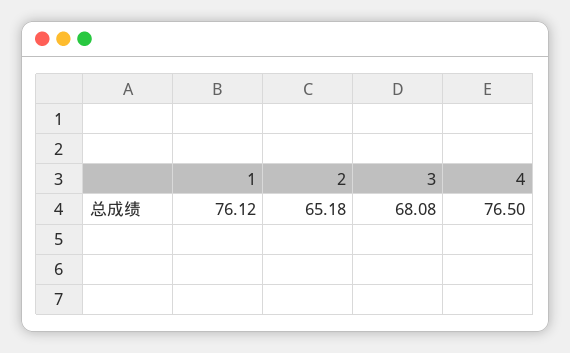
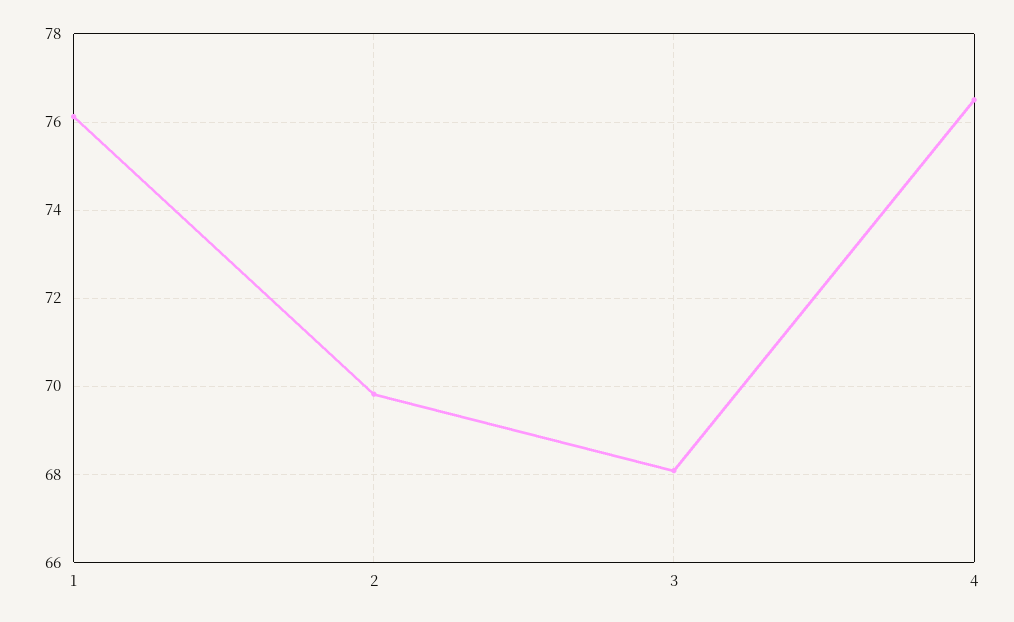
  {
    "1": 76.12,
-   "2": 65.18,
+   "2": 69.8,
    "3": 68.08,
    "4": 76.5
  }

